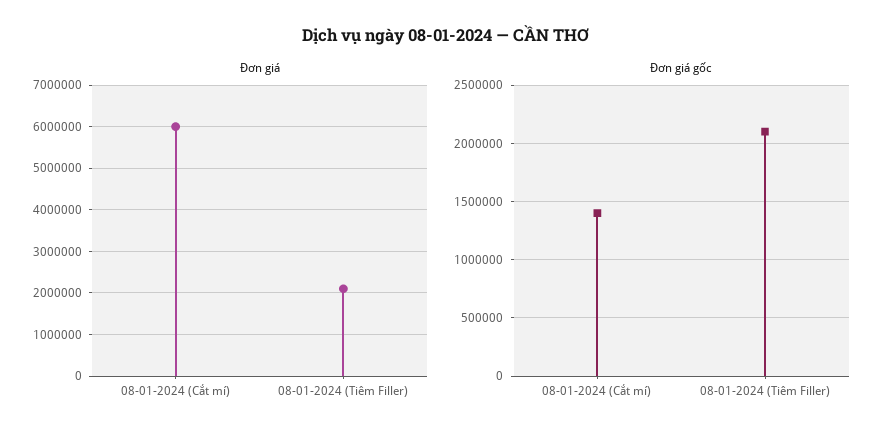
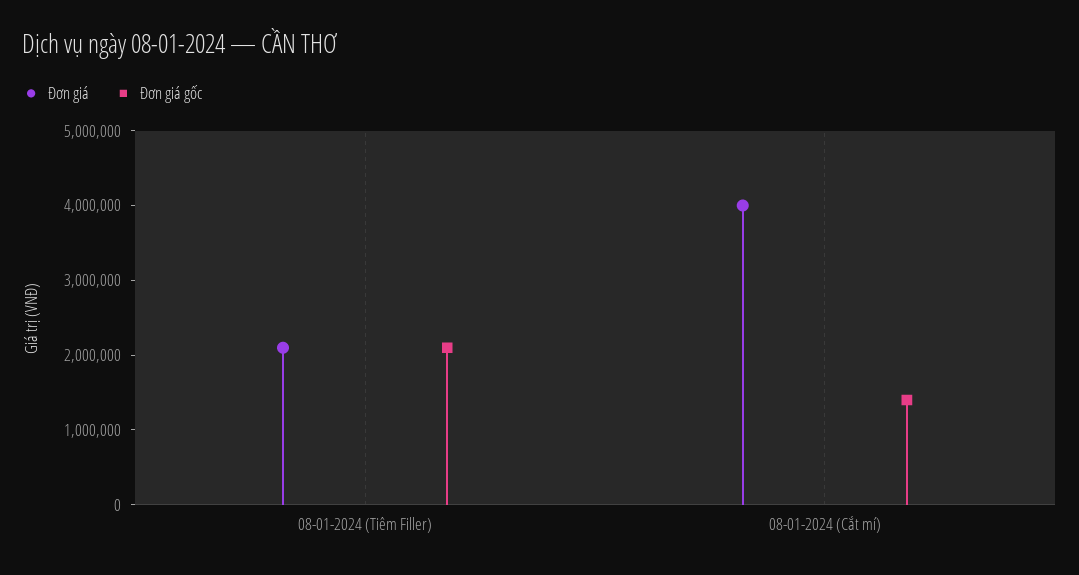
  {
    "Đơn giá": {
-     "08-01-2024 (Cắt mí)": 6000000,
+     "08-01-2024 (Cắt mí)": 4000000,
      "08-01-2024 (Tiêm Filler)": 2200000
    },
    "Đơn giá gốc": {
      "08-01-2024 (Cắt mí)": 1400000,
      "08-01-2024 (Tiêm Filler)": 2100000
    }
  }

